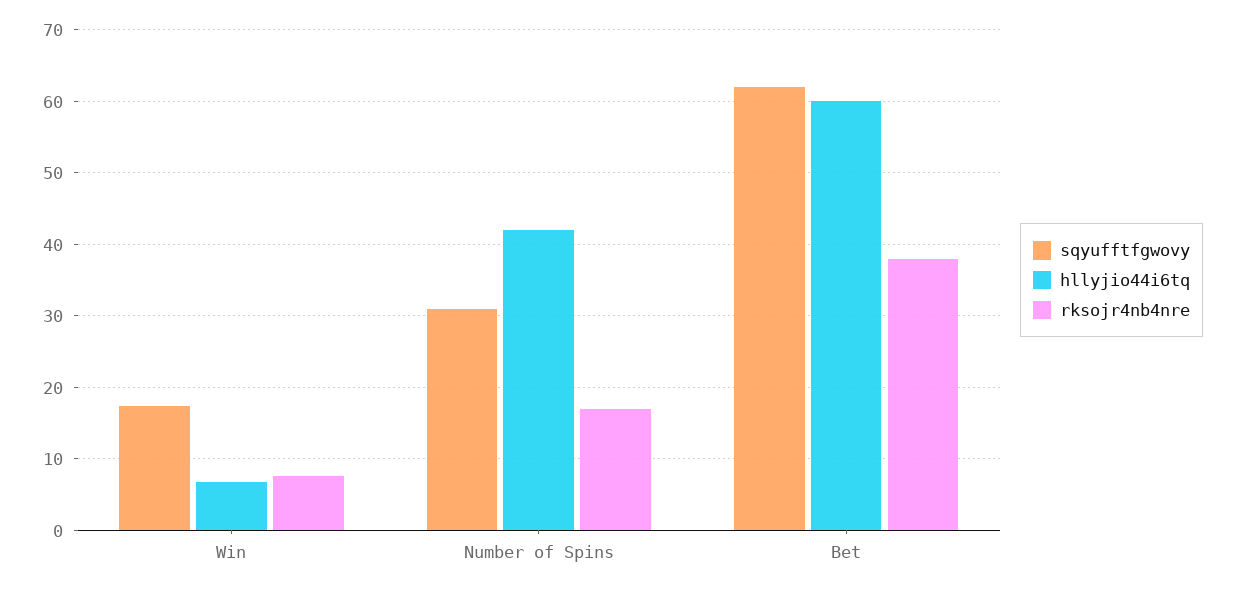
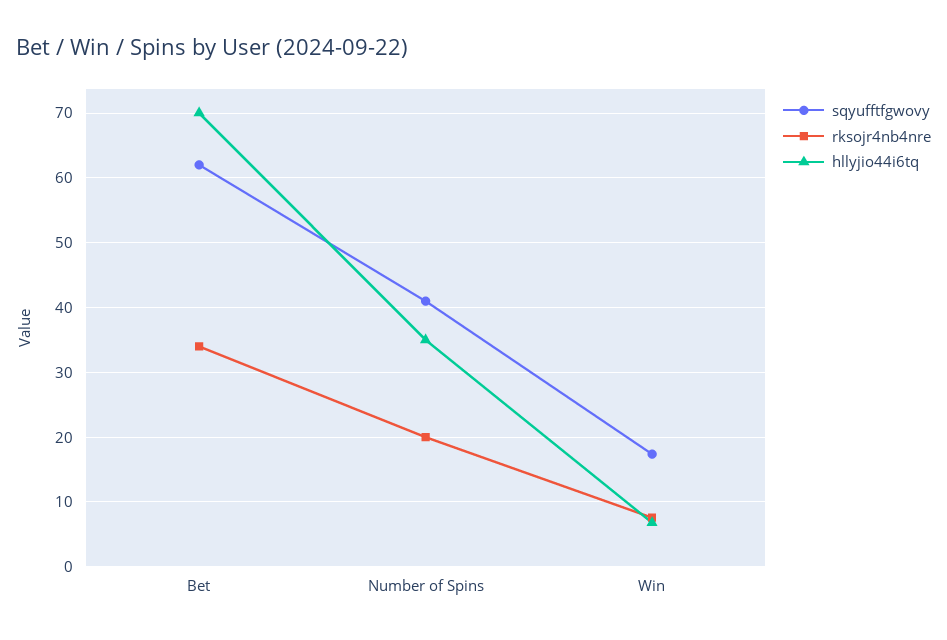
  {
    "sqyufftfgwovy": {
      "Win": 17,
-     "Number of Spins": 31,
+     "Number of Spins": 41,
      "Bet": 62
    },
    "hllyjio44i6tq": {
      "Win": 7,
-     "Number of Spins": 42,
+     "Number of Spins": 35,
-     "Bet": 60
+     "Bet": 70
    },
    "rksojr4nb4nre": {
      "Win": 8,
-     "Number of Spins": 17,
+     "Number of Spins": 20,
-     "Bet": 38
+     "Bet": 34
    }
  }

